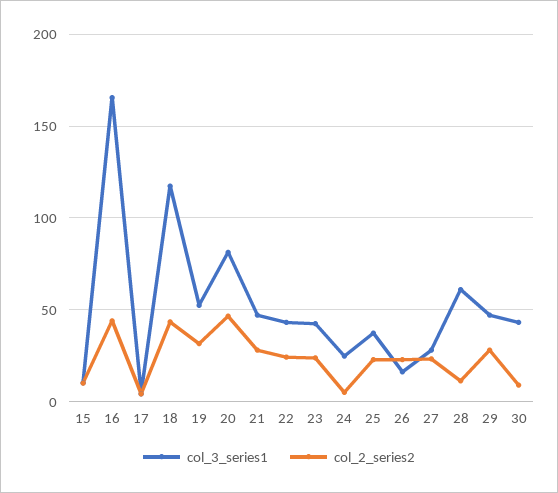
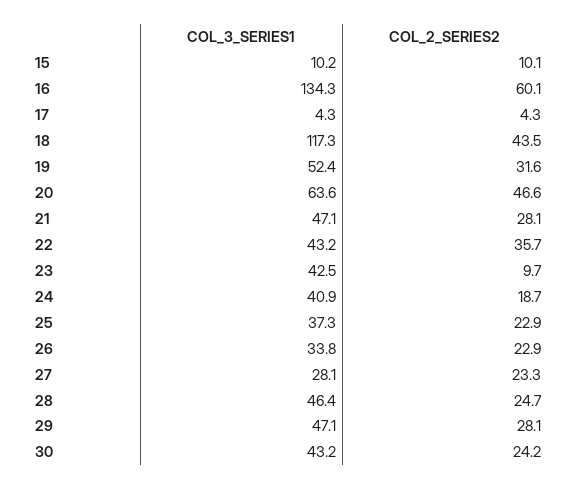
  {
    "col_3_series1": {
      "15": 10.2,
-     "16": 165,
+     "16": 134.3,
      "17": 4.3,
      "18": 117.3,
      "19": 52.4,
-     "20": 80,
+     "20": 63.6,
      "21": 47.1,
      "22": 43.2,
      "23": 42.5,
-     "24": 25,
+     "24": 40.9,
      "25": 37.3,
-     "26": 15,
+     "26": 33.8,
      "27": 28.1,
-     "28": 60,
+     "28": 46.4,
      "29": 47.1,
      "30": 43.2
    },
    "col_2_series2": {
      "15": 10.1,
-     "16": 45,
+     "16": 60.1,
      "17": 4.3,
      "18": 43.5,
      "19": 31.6,
      "20": 46.6,
      "21": 28.1,
-     "22": 25,
+     "22": 35.7,
-     "23": 25,
+     "23": 9.7,
-     "24": 5,
+     "24": 18.7,
      "25": 22.9,
      "26": 22.9,
      "27": 23.3,
-     "28": 10,
+     "28": 24.7,
      "29": 28.1,
-     "30": 10
+     "30": 24.2
    }
  }

